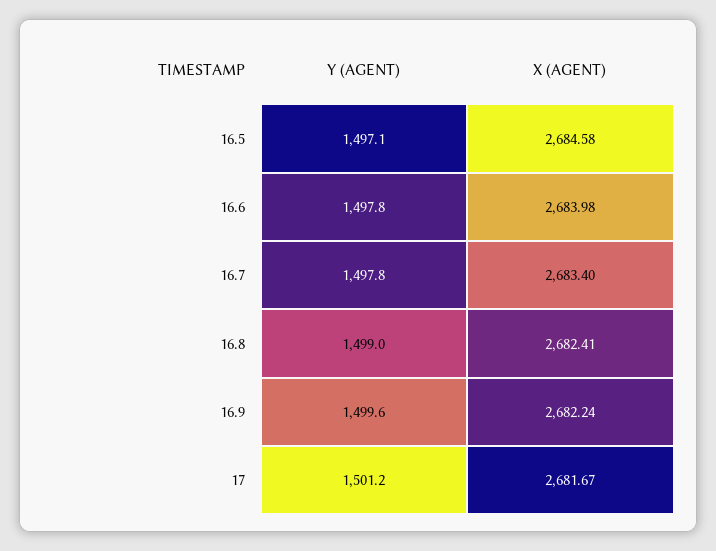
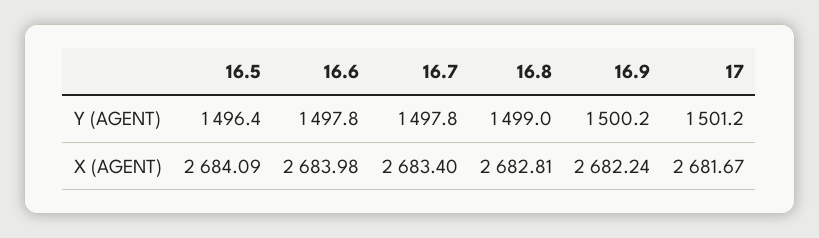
  {
    "Y (AGENT)": {
-     "16.5": 1497.1,
+     "16.5": 1496.4,
      "16.6": 1497.8,
      "16.7": 1497.8,
      "16.8": 1499,
-     "16.9": 1499.6,
+     "16.9": 1500.2,
      "17": 1501.2
    },
    "X (AGENT)": {
-     "16.5": 2684.58,
+     "16.5": 2684.09,
      "16.6": 2683.98,
      "16.7": 2683.4,
-     "16.8": 2682.41,
+     "16.8": 2682.81,
      "16.9": 2682.24,
      "17": 2681.67
    }
  }

